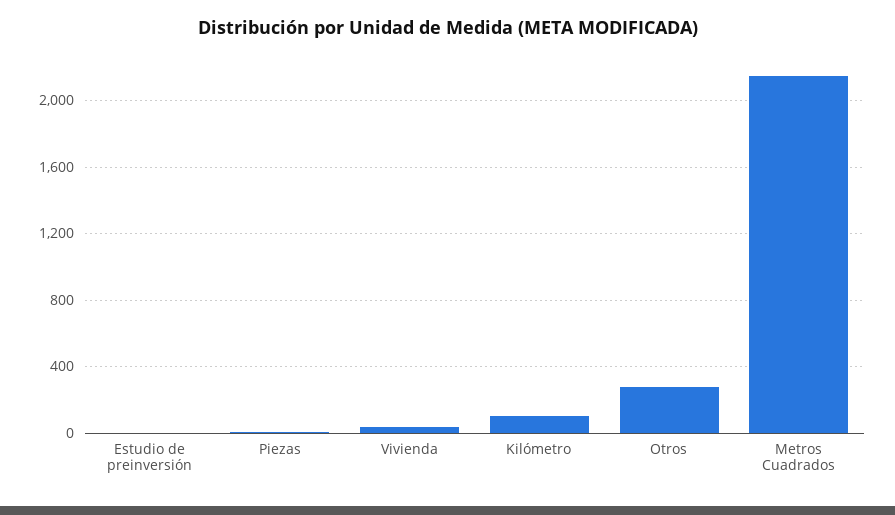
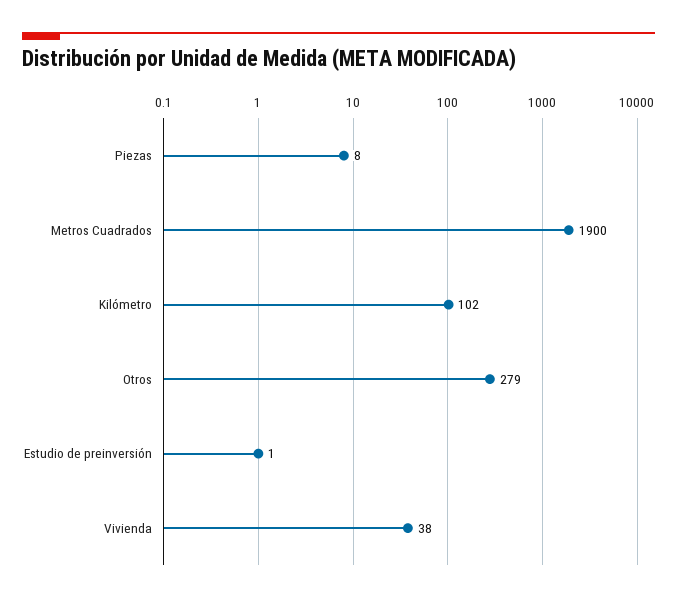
  {
    "Estudio de preinversión": 1,
    "Piezas": 8,
    "Vivienda": 38,
    "Kilómetro": 102,
    "Otros": 279,
-   "Metros Cuadrados": 2150
+   "Metros Cuadrados": 1900
  }

